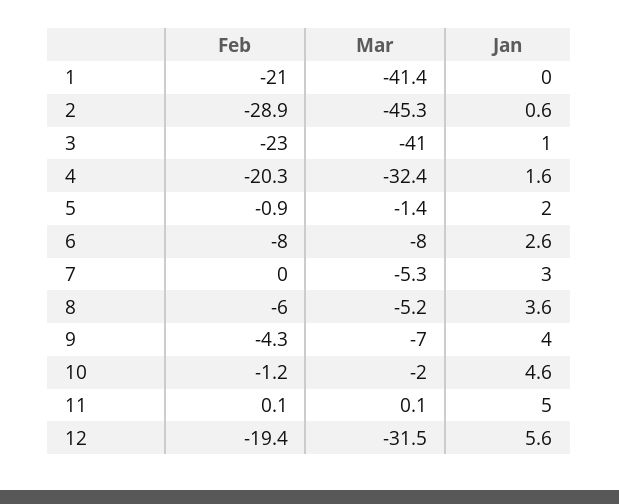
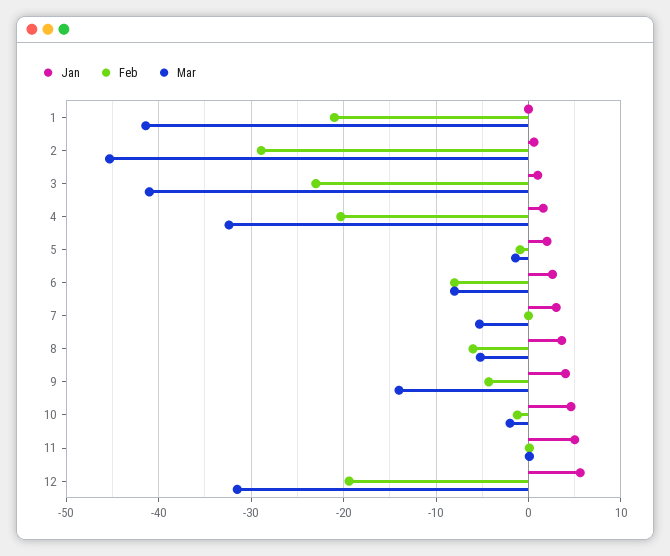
  {
    "Feb": {
      "1": -21,
      "2": -28.9,
      "3": -23,
      "4": -20.3,
      "5": -0.9,
      "6": -8,
      "7": 0,
      "8": -6,
      "9": -4.3,
      "10": -1.2,
      "11": 0.1,
      "12": -19.4
    },
    "Mar": {
      "1": -41.4,
      "2": -45.3,
      "3": -41,
      "4": -32.4,
      "5": -1.4,
      "6": -8,
      "7": -5.3,
      "8": -5.2,
-     "9": -7,
+     "9": -14,
      "10": -2,
      "11": 0.1,
      "12": -31.5
    },
    "Jan": {
      "1": 0,
      "2": 0.6,
      "3": 1,
      "4": 1.6,
      "5": 2,
      "6": 2.6,
      "7": 3,
      "8": 3.6,
      "9": 4,
      "10": 4.6,
      "11": 5,
      "12": 5.6
    }
  }

